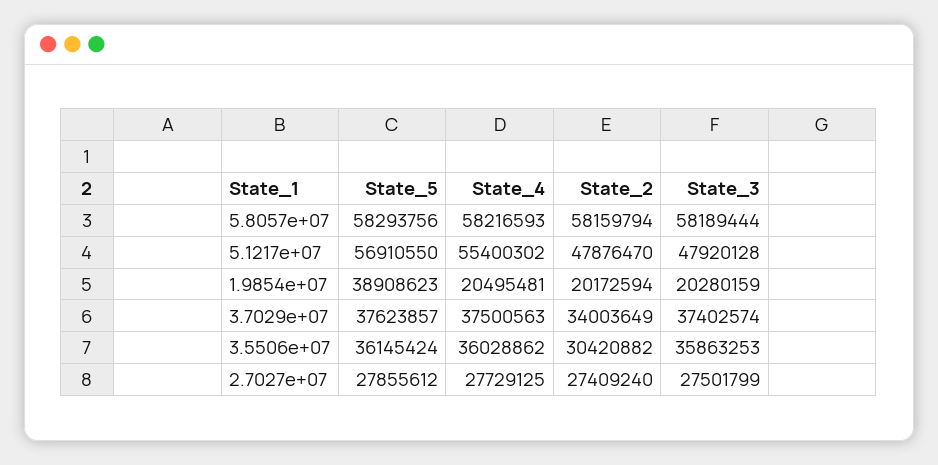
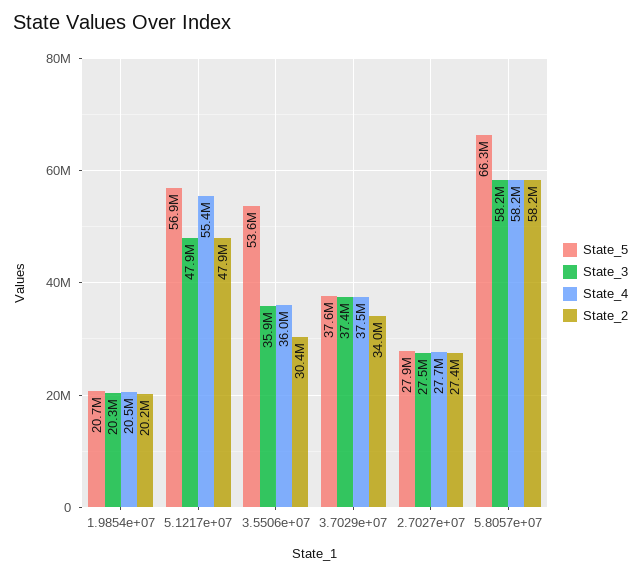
  {
    "State_5": {
-     "5.8057e+07": 58293756,
+     "5.8057e+07": 66300000,
      "5.1217e+07": 56910550,
-     "1.9854e+07": 38908623,
+     "1.9854e+07": 20700000,
      "3.7029e+07": 37623857,
-     "3.5506e+07": 36145424,
+     "3.5506e+07": 53600000,
      "2.7027e+07": 27855612
    },
    "State_4": {
      "5.8057e+07": 58216593,
      "5.1217e+07": 55400302,
      "1.9854e+07": 20495481,
      "3.7029e+07": 37500563,
      "3.5506e+07": 36028862,
      "2.7027e+07": 27729125
    },
    "State_2": {
      "5.8057e+07": 58159794,
      "5.1217e+07": 47876470,
      "1.9854e+07": 20172594,
      "3.7029e+07": 34003649,
      "3.5506e+07": 30420882,
      "2.7027e+07": 27409240
    },
    "State_3": {
      "5.8057e+07": 58189444,
      "5.1217e+07": 47920128,
      "1.9854e+07": 20280159,
      "3.7029e+07": 37402574,
      "3.5506e+07": 35863253,
      "2.7027e+07": 27501799
    }
  }

